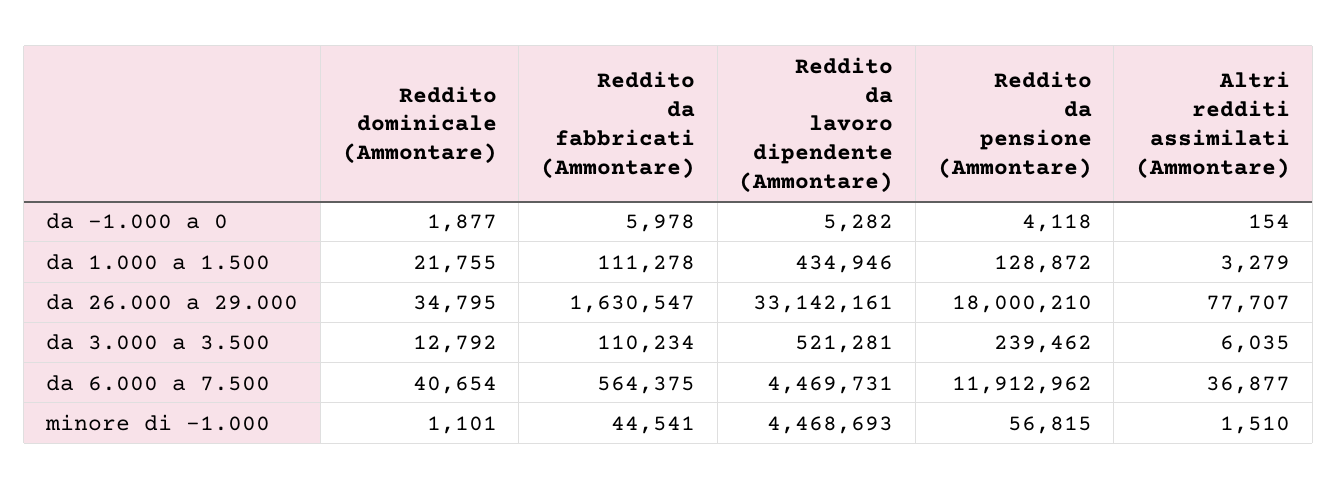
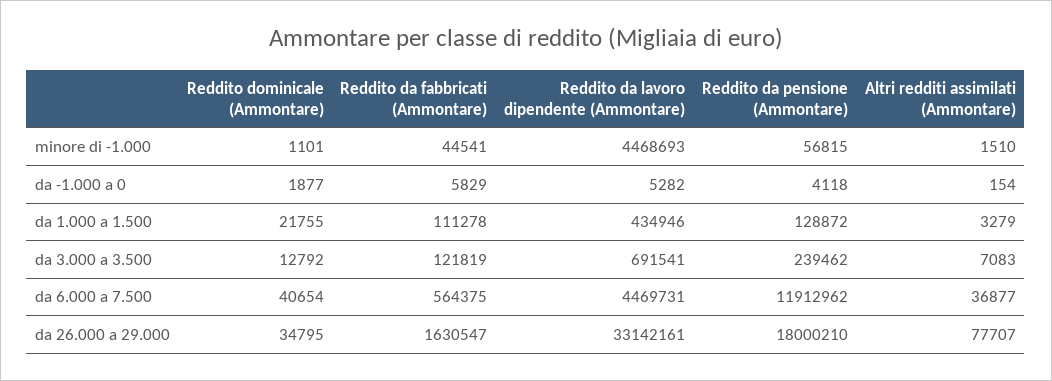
  {
    "Reddito dominicale (Ammontare)": {
      "da -1.000 a 0": 1877,
      "da 1.000 a 1.500": 21755,
      "da 26.000 a 29.000": 34795,
      "da 3.000 a 3.500": 12792,
      "da 6.000 a 7.500": 40654,
      "minore di -1.000": 1101
    },
    "Reddito da fabbricati (Ammontare)": {
-     "da -1.000 a 0": 5978,
+     "da -1.000 a 0": 5829,
      "da 1.000 a 1.500": 111278,
      "da 26.000 a 29.000": 1630547,
-     "da 3.000 a 3.500": 110234,
+     "da 3.000 a 3.500": 121819,
      "da 6.000 a 7.500": 564375,
      "minore di -1.000": 44541
    },
    "Reddito da lavoro dipendente (Ammontare)": {
      "da -1.000 a 0": 5282,
      "da 1.000 a 1.500": 434946,
      "da 26.000 a 29.000": 33142161,
-     "da 3.000 a 3.500": 521281,
+     "da 3.000 a 3.500": 691541,
      "da 6.000 a 7.500": 4469731,
      "minore di -1.000": 4468693
    },
    "Reddito da pensione (Ammontare)": {
      "da -1.000 a 0": 4118,
      "da 1.000 a 1.500": 128872,
      "da 26.000 a 29.000": 18000210,
      "da 3.000 a 3.500": 239462,
      "da 6.000 a 7.500": 11912962,
      "minore di -1.000": 56815
    },
    "Altri redditi assimilati (Ammontare)": {
      "da -1.000 a 0": 154,
      "da 1.000 a 1.500": 3279,
      "da 26.000 a 29.000": 77707,
-     "da 3.000 a 3.500": 6035,
+     "da 3.000 a 3.500": 7083,
      "da 6.000 a 7.500": 36877,
      "minore di -1.000": 1510
    }
  }

